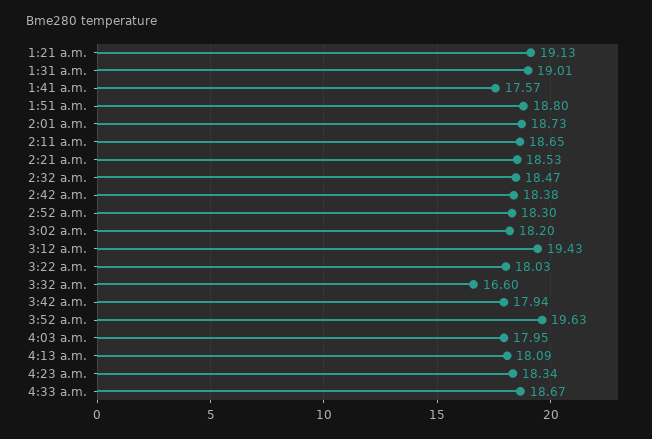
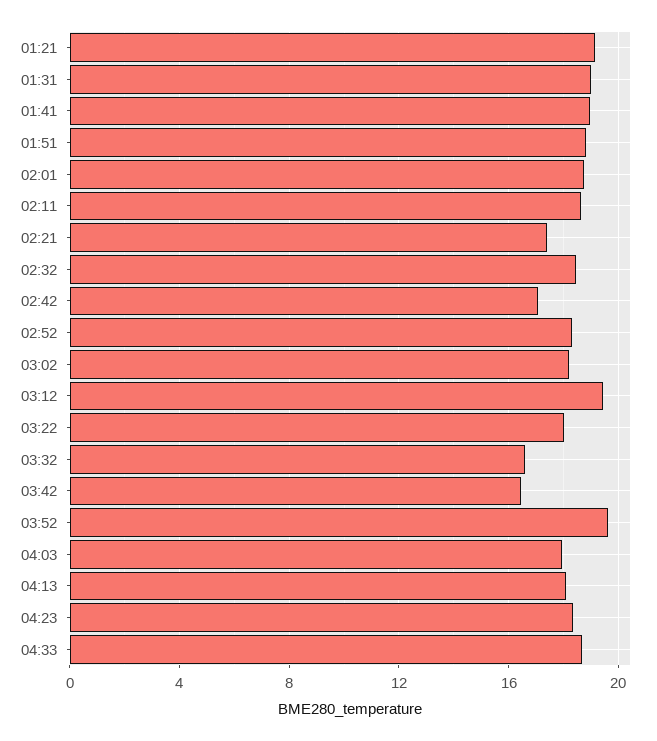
  {
    "1:21 a.m.": 19.13,
    "1:31 a.m.": 19.01,
-   "1:41 a.m.": 17.57,
+   "1:41 a.m.": 19,
    "1:51 a.m.": 18.8,
    "2:01 a.m.": 18.73,
    "2:11 a.m.": 18.65,
-   "2:21 a.m.": 18.53,
+   "2:21 a.m.": 17.5,
    "2:32 a.m.": 18.47,
-   "2:42 a.m.": 18.38,
+   "2:42 a.m.": 17,
    "2:52 a.m.": 18.3,
    "3:02 a.m.": 18.2,
    "3:12 a.m.": 19.43,
    "3:22 a.m.": 18.03,
    "3:32 a.m.": 16.6,
-   "3:42 a.m.": 17.94,
+   "3:42 a.m.": 16.5,
    "3:52 a.m.": 19.63,
    "4:03 a.m.": 17.95,
    "4:13 a.m.": 18.09,
    "4:23 a.m.": 18.34,
    "4:33 a.m.": 18.67
  }

